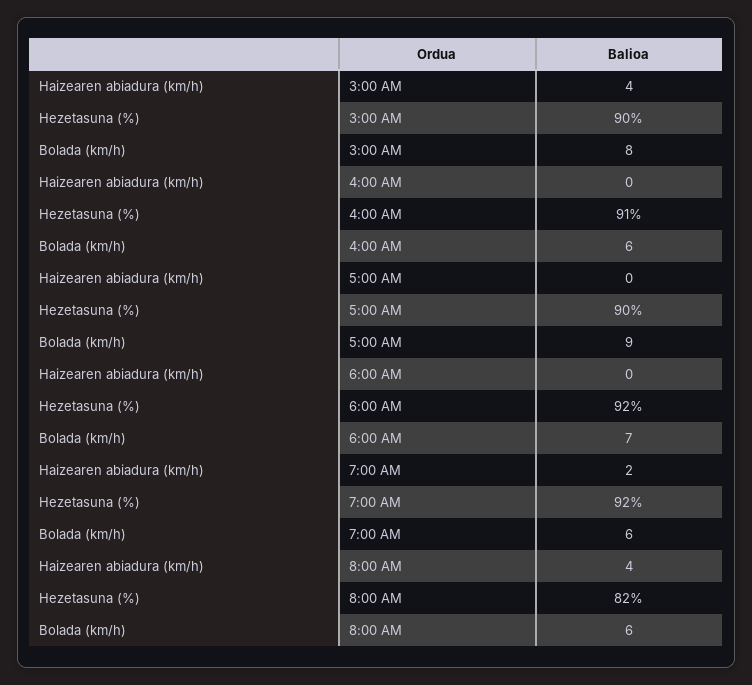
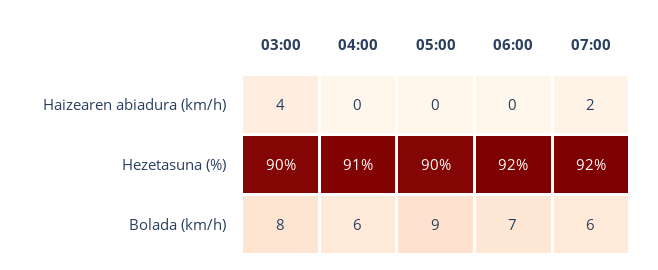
  {
    "Haizearen abiadura (km/h)": {
      "3:00 AM": 4,
      "4:00 AM": 0,
      "5:00 AM": 0,
      "6:00 AM": 0,
-     "7:00 AM": 2,
+     "7:00 AM": 2
-     "8:00 AM": 4
    },
    "Hezetasuna (%)": {
      "3:00 AM": 90,
      "4:00 AM": 91,
      "5:00 AM": 90,
      "6:00 AM": 92,
-     "7:00 AM": 92,
+     "7:00 AM": 92
-     "8:00 AM": 82
    },
    "Bolada (km/h)": {
      "3:00 AM": 8,
      "4:00 AM": 6,
      "5:00 AM": 9,
      "6:00 AM": 7,
-     "7:00 AM": 6,
+     "7:00 AM": 6
-     "8:00 AM": 6
    }
  }

